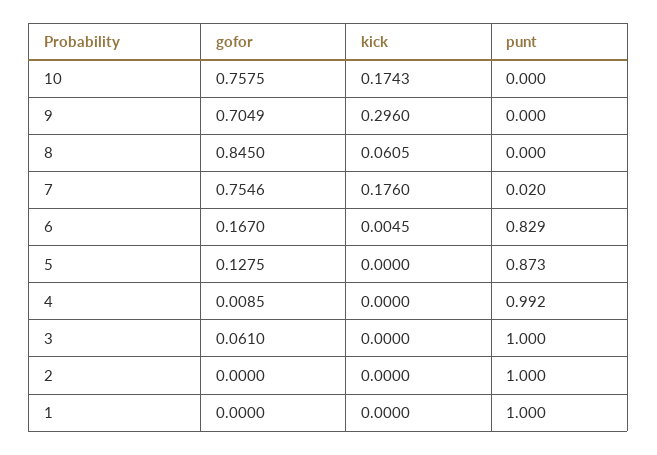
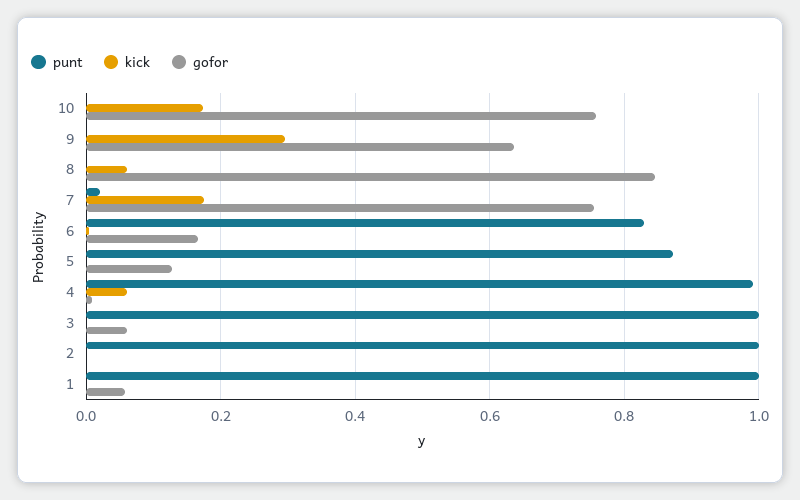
  {
    "gofor": {
      "10": 0.7575,
-     "9": 0.7049,
+     "9": 0.64,
      "8": 0.845,
      "7": 0.7546,
      "6": 0.167,
      "5": 0.1275,
      "4": 0.0085,
      "3": 0.061,
      "2": 0,
-     "1": 0
+     "1": 0.06
    },
    "kick": {
      "10": 0.1743,
      "9": 0.296,
      "8": 0.0605,
      "7": 0.176,
      "6": 0.0045,
      "5": 0,
-     "4": 0,
+     "4": 0.06,
      "3": 0,
      "2": 0,
      "1": 0
    },
    "punt": {
      "10": 0,
      "9": 0,
      "8": 0,
      "7": 0.02,
      "6": 0.829,
      "5": 0.873,
      "4": 0.992,
      "3": 1,
      "2": 1,
      "1": 1
    }
  }

